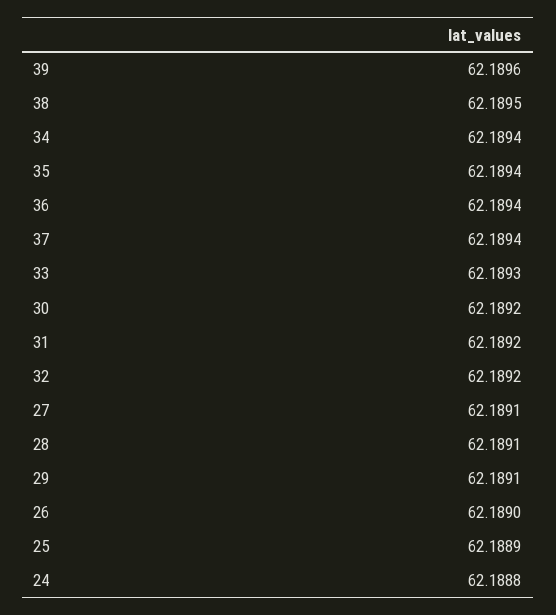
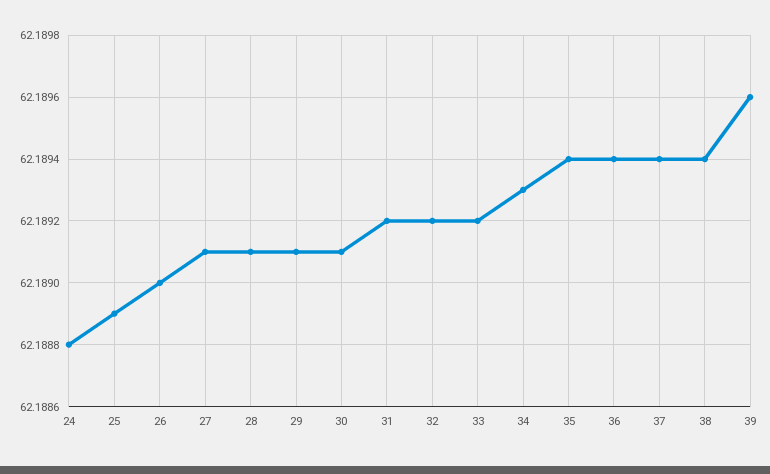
  {
    "39": 62.1896,
-   "38": 62.1895,
+   "38": 62.1894,
-   "34": 62.1894,
+   "34": 62.1893,
    "35": 62.1894,
    "36": 62.1894,
    "37": 62.1894,
-   "33": 62.1893,
+   "33": 62.1892,
-   "30": 62.1892,
+   "30": 62.1891,
    "31": 62.1892,
    "32": 62.1892,
    "27": 62.1891,
    "28": 62.1891,
    "29": 62.1891,
    "26": 62.189,
    "25": 62.1889,
    "24": 62.1888
  }

